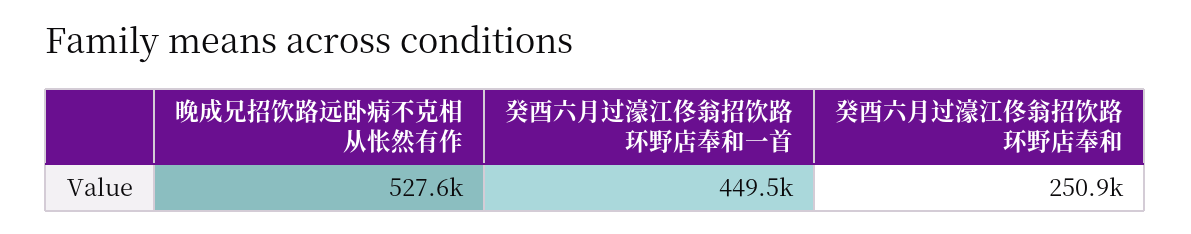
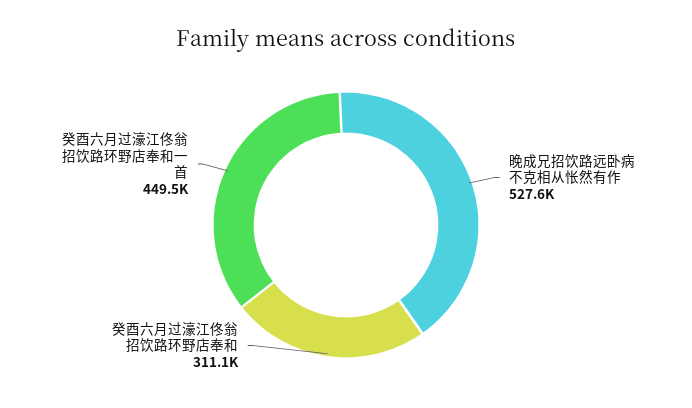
  {
    "晚成兄招饮路远卧病不克相从怅然有作": 527600,
    "癸酉六月过濠江佟翁招饮路环野店奉和一首": 449500,
-   "癸酉六月过濠江佟翁招饮路环野店奉和": 250900
+   "癸酉六月过濠江佟翁招饮路环野店奉和": 311100
  }

